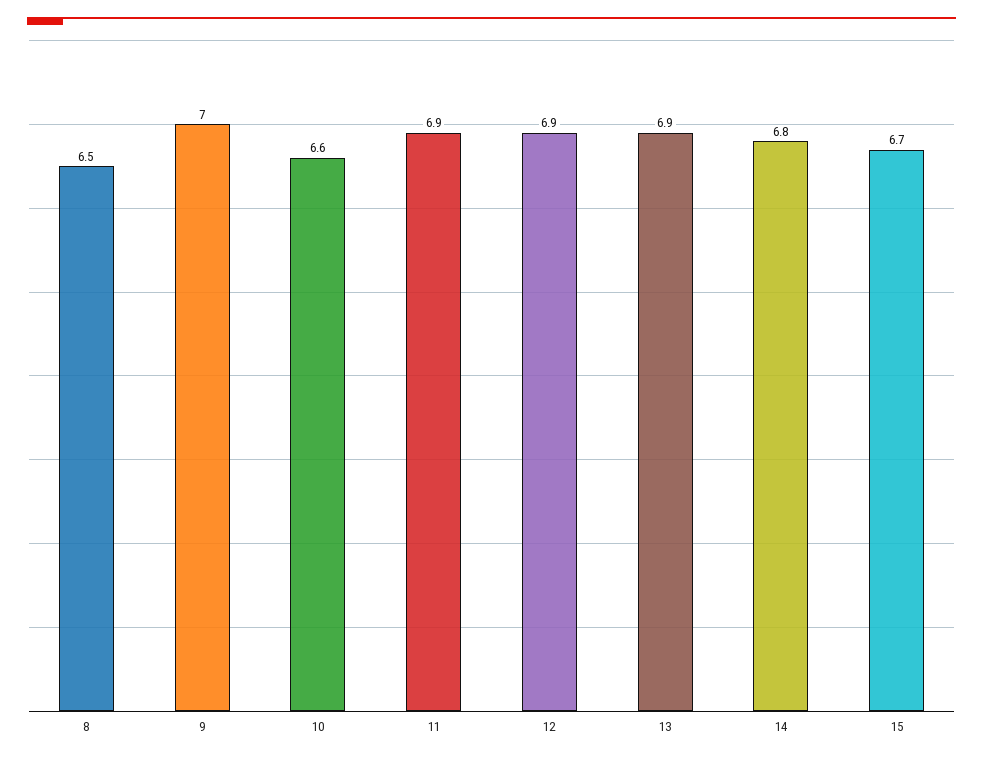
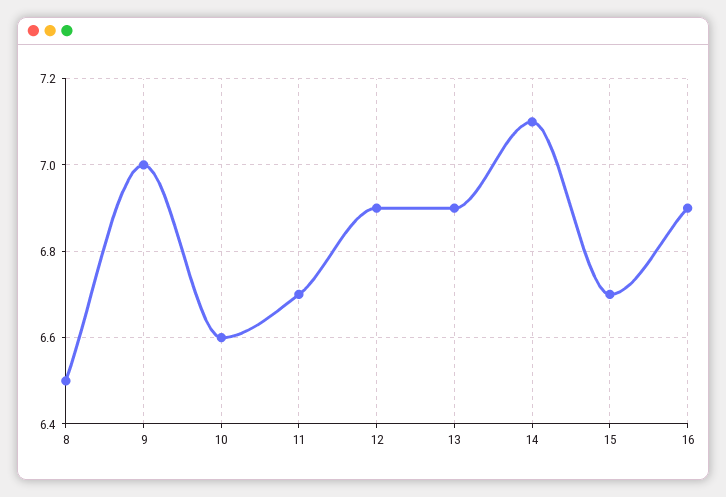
  {
    "8": 6.5,
    "9": 7,
    "10": 6.6,
-   "11": 6.9,
+   "11": 6.7,
    "12": 6.9,
    "13": 6.9,
-   "14": 6.8,
+   "14": 7.1,
-   "15": 6.7
+   "15": 6.7,
+   "16": 6.9
  }

